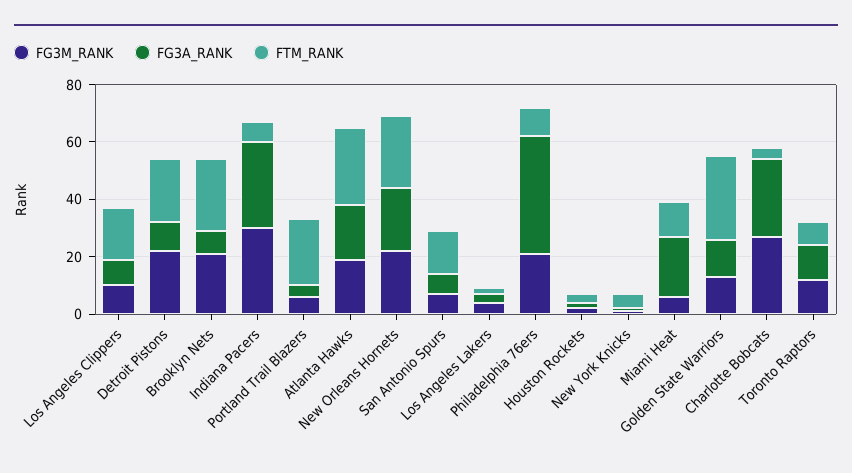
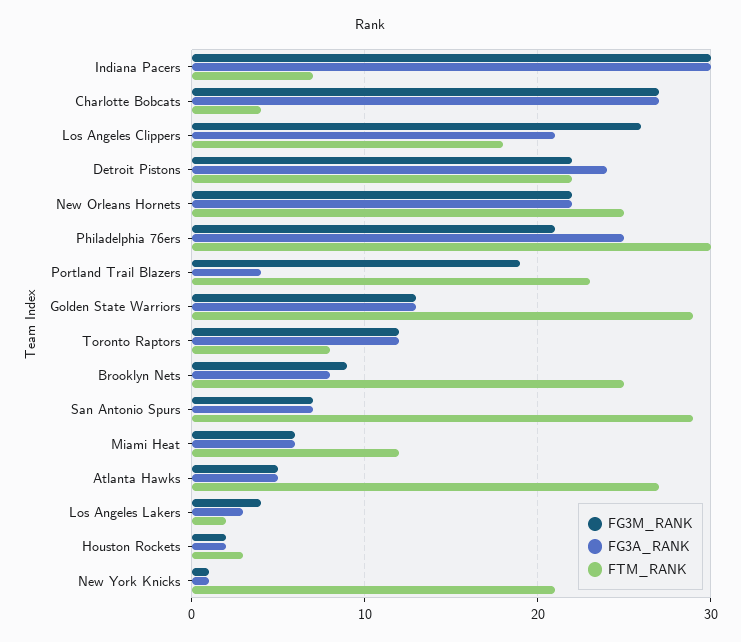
  {
    "FG3M_RANK": {
-     "Los Angeles Clippers": 10,
+     "Los Angeles Clippers": 26,
      "Detroit Pistons": 22,
-     "Brooklyn Nets": 20,
+     "Brooklyn Nets": 9,
      "Indiana Pacers": 30,
-     "Portland Trail Blazers": 5,
+     "Portland Trail Blazers": 19,
-     "Atlanta Hawks": 20,
+     "Atlanta Hawks": 5,
      "New Orleans Hornets": 22,
      "San Antonio Spurs": 7,
      "Los Angeles Lakers": 4,
      "Philadelphia 76ers": 21,
      "Houston Rockets": 2,
      "New York Knicks": 1,
      "Miami Heat": 6,
      "Golden State Warriors": 13,
      "Charlotte Bobcats": 27,
      "Toronto Raptors": 12
    },
    "FG3A_RANK": {
-     "Los Angeles Clippers": 10,
+     "Los Angeles Clippers": 21,
-     "Detroit Pistons": 10,
+     "Detroit Pistons": 24,
      "Brooklyn Nets": 8,
      "Indiana Pacers": 30,
      "Portland Trail Blazers": 4,
-     "Atlanta Hawks": 20,
+     "Atlanta Hawks": 5,
      "New Orleans Hornets": 22,
      "San Antonio Spurs": 7,
      "Los Angeles Lakers": 3,
-     "Philadelphia 76ers": 40,
+     "Philadelphia 76ers": 25,
      "Houston Rockets": 2,
      "New York Knicks": 1,
-     "Miami Heat": 20,
+     "Miami Heat": 6,
      "Golden State Warriors": 13,
      "Charlotte Bobcats": 27,
      "Toronto Raptors": 12
    },
    "FTM_RANK": {
      "Los Angeles Clippers": 18,
      "Detroit Pistons": 22,
      "Brooklyn Nets": 25,
      "Indiana Pacers": 7,
      "Portland Trail Blazers": 23,
      "Atlanta Hawks": 27,
      "New Orleans Hornets": 25,
-     "San Antonio Spurs": 15,
+     "San Antonio Spurs": 29,
      "Los Angeles Lakers": 2,
-     "Philadelphia 76ers": 10,
+     "Philadelphia 76ers": 30,
      "Houston Rockets": 3,
-     "New York Knicks": 5,
+     "New York Knicks": 21,
      "Miami Heat": 12,
      "Golden State Warriors": 29,
      "Charlotte Bobcats": 4,
      "Toronto Raptors": 8
    }
  }

